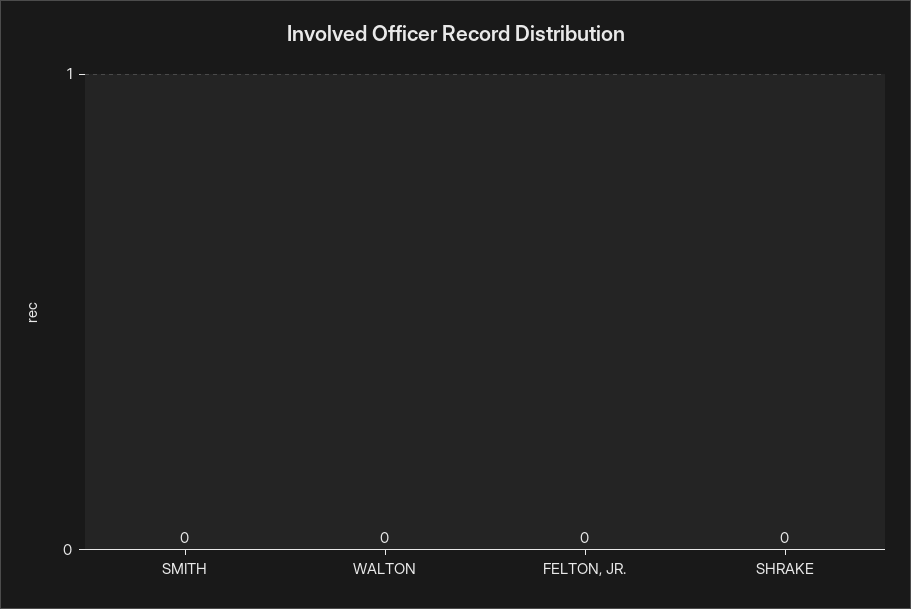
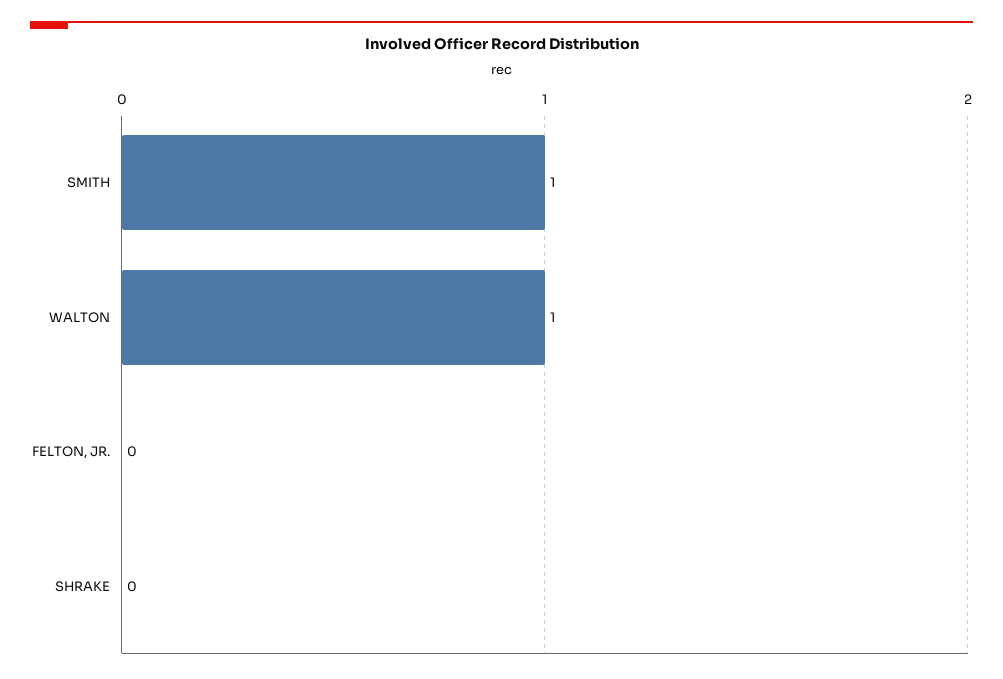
  {
-   "SMITH": 0,
+   "SMITH": 1,
-   "WALTON": 0,
+   "WALTON": 1,
    "FELTON, JR.": 0,
    "SHRAKE": 0
  }

